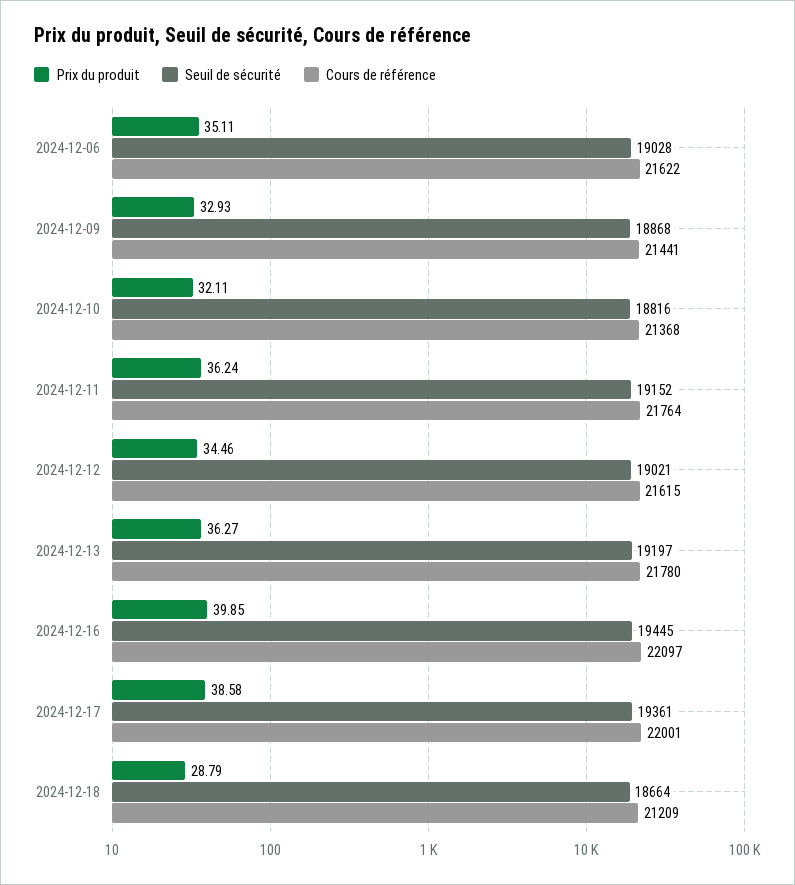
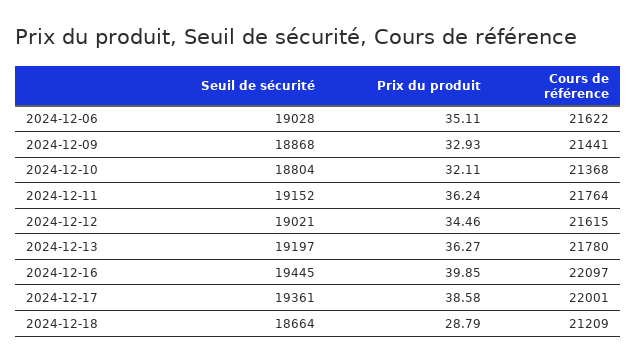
  {
    "Prix du produit": {
      "2024-12-06": 35.11,
      "2024-12-09": 32.93,
      "2024-12-10": 32.11,
      "2024-12-11": 36.24,
      "2024-12-12": 34.46,
      "2024-12-13": 36.27,
      "2024-12-16": 39.85,
      "2024-12-17": 38.58,
      "2024-12-18": 28.79
    },
    "Seuil de sécurité": {
      "2024-12-06": 19028,
      "2024-12-09": 18868,
-     "2024-12-10": 18816,
+     "2024-12-10": 18804,
      "2024-12-11": 19152,
      "2024-12-12": 19021,
      "2024-12-13": 19197,
      "2024-12-16": 19445,
      "2024-12-17": 19361,
      "2024-12-18": 18664
    },
    "Cours de référence": {
      "2024-12-06": 21622,
      "2024-12-09": 21441,
      "2024-12-10": 21368,
      "2024-12-11": 21764,
      "2024-12-12": 21615,
      "2024-12-13": 21780,
      "2024-12-16": 22097,
      "2024-12-17": 22001,
      "2024-12-18": 21209
    }
  }

